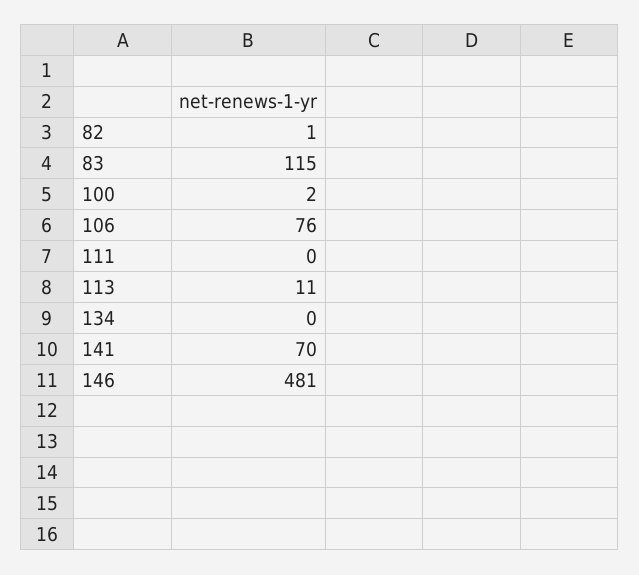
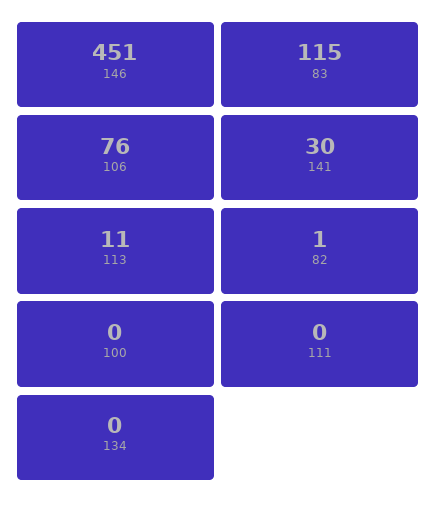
  {
    "82": 1,
    "83": 115,
-   "100": 2,
+   "100": 0,
    "106": 76,
    "111": 0,
    "113": 11,
    "134": 0,
-   "141": 70,
+   "141": 30,
-   "146": 481
+   "146": 451
  }

